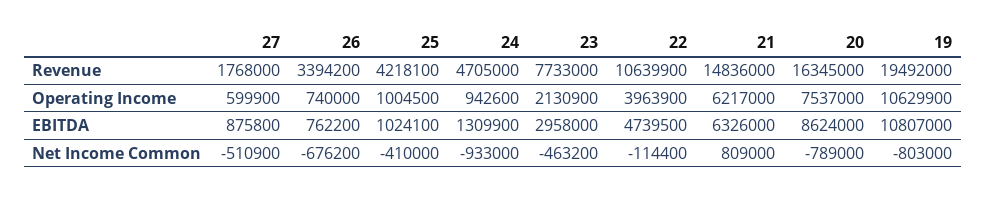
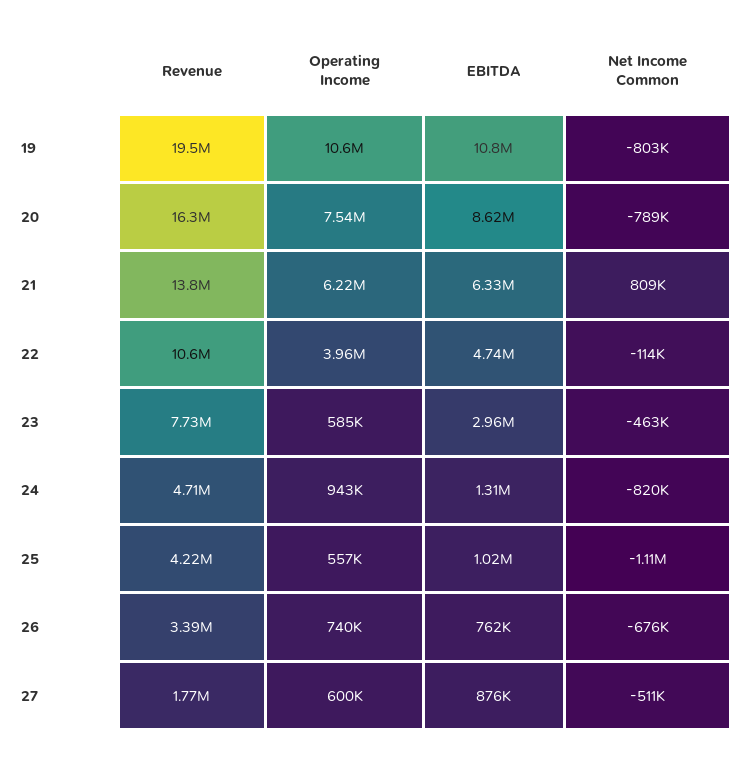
  {
    "27": {
      "Revenue": 1768000,
      "Operating Income": 599900,
      "EBITDA": 875800,
      "Net Income Common": -510900
    },
    "26": {
      "Revenue": 3394200,
      "Operating Income": 740000,
      "EBITDA": 762200,
      "Net Income Common": -676200
    },
    "25": {
      "Revenue": 4218100,
-     "Operating Income": 1004500,
+     "Operating Income": 557000,
      "EBITDA": 1024100,
-     "Net Income Common": -410000
+     "Net Income Common": -1110000
    },
    "24": {
      "Revenue": 4705000,
      "Operating Income": 942600,
      "EBITDA": 1309900,
-     "Net Income Common": -933000
+     "Net Income Common": -820000
    },
    "23": {
      "Revenue": 7733000,
-     "Operating Income": 2130900,
+     "Operating Income": 585000,
      "EBITDA": 2958000,
      "Net Income Common": -463200
    },
    "22": {
      "Revenue": 10639900,
      "Operating Income": 3963900,
      "EBITDA": 4739500,
      "Net Income Common": -114400
    },
    "21": {
-     "Revenue": 14836000,
+     "Revenue": 13800000,
      "Operating Income": 6217000,
      "EBITDA": 6326000,
      "Net Income Common": 809000
    },
    "20": {
      "Revenue": 16345000,
      "Operating Income": 7537000,
      "EBITDA": 8624000,
      "Net Income Common": -789000
    },
    "19": {
      "Revenue": 19492000,
      "Operating Income": 10629900,
      "EBITDA": 10807000,
      "Net Income Common": -803000
    }
  }

